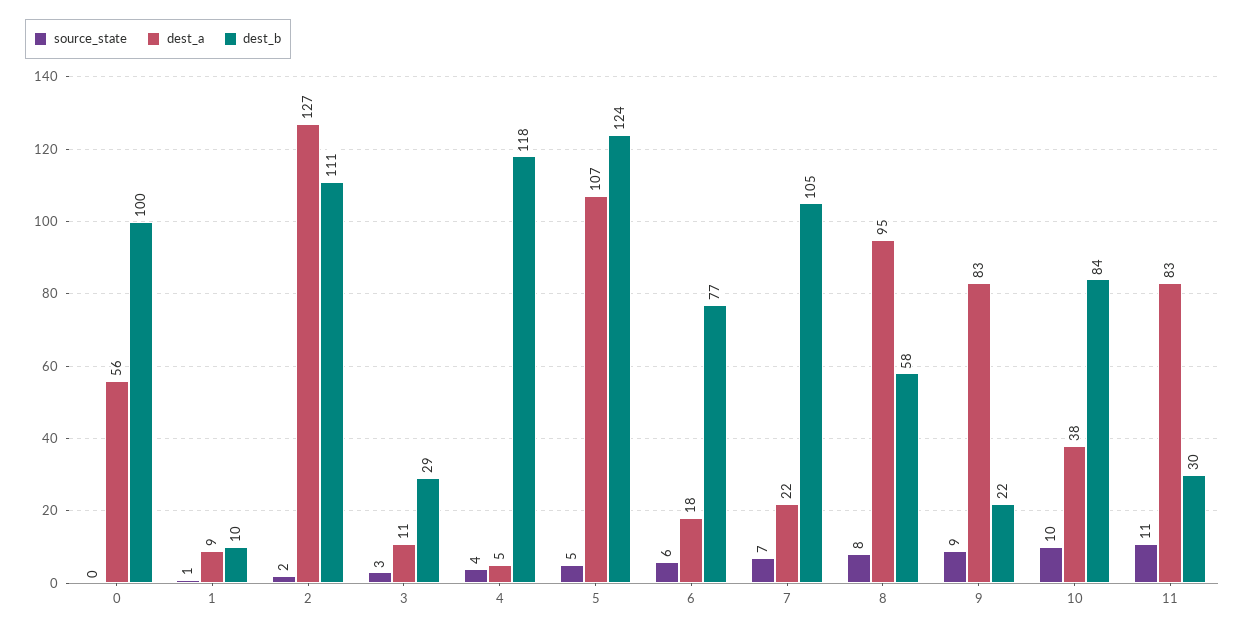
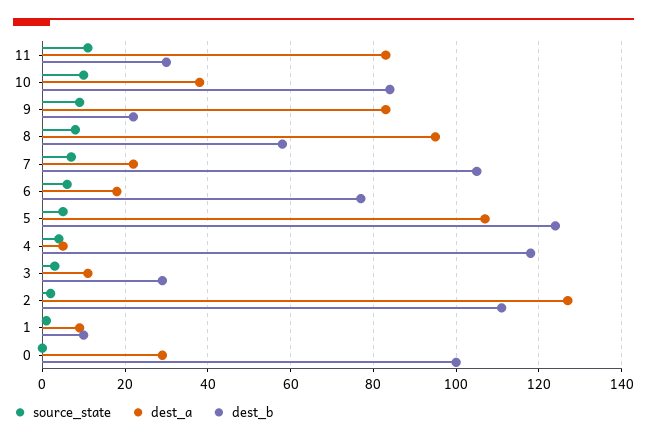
  {
    "source_state": {
      "0": 0,
      "1": 1,
      "2": 2,
      "3": 3,
      "4": 4,
      "5": 5,
      "6": 6,
      "7": 7,
      "8": 8,
      "9": 9,
      "10": 10,
      "11": 11
    },
    "dest_a": {
-     "0": 56,
+     "0": 30,
      "1": 9,
      "2": 127,
      "3": 11,
      "4": 5,
      "5": 107,
      "6": 18,
      "7": 22,
      "8": 95,
      "9": 83,
      "10": 38,
      "11": 83
    },
    "dest_b": {
      "0": 100,
      "1": 10,
      "2": 111,
      "3": 29,
      "4": 118,
      "5": 124,
      "6": 77,
      "7": 105,
      "8": 58,
      "9": 22,
      "10": 84,
      "11": 30
    }
  }

